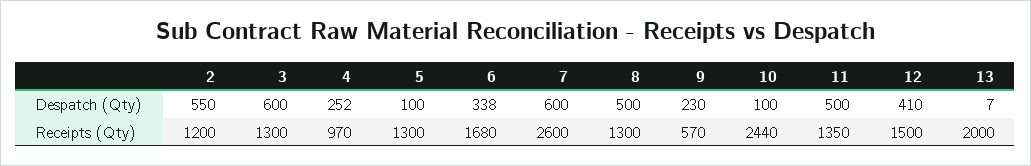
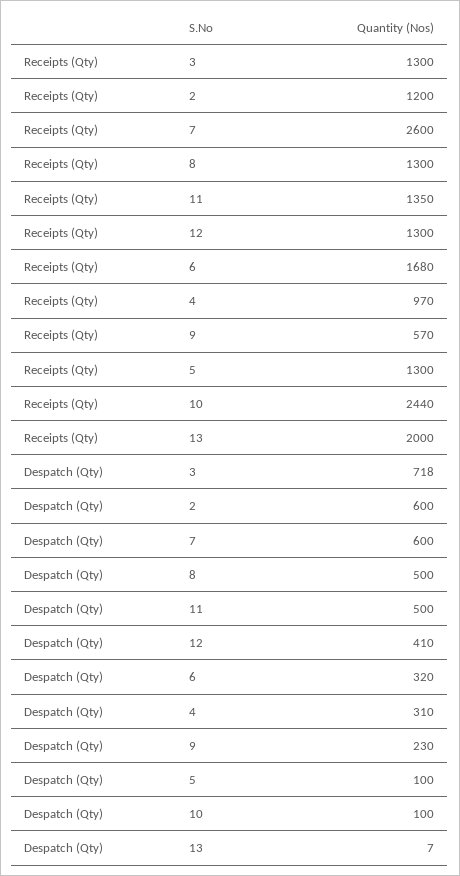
  {
    "2": {
-     "Despatch (Qty)": 550,
+     "Despatch (Qty)": 600,
      "Receipts (Qty)": 1200
    },
    "3": {
-     "Despatch (Qty)": 600,
+     "Despatch (Qty)": 718,
      "Receipts (Qty)": 1300
    },
    "4": {
-     "Despatch (Qty)": 252,
+     "Despatch (Qty)": 310,
      "Receipts (Qty)": 970
    },
    "5": {
      "Despatch (Qty)": 100,
      "Receipts (Qty)": 1300
    },
    "6": {
-     "Despatch (Qty)": 338,
+     "Despatch (Qty)": 320,
      "Receipts (Qty)": 1680
    },
    "7": {
      "Despatch (Qty)": 600,
      "Receipts (Qty)": 2600
    },
    "8": {
      "Despatch (Qty)": 500,
      "Receipts (Qty)": 1300
    },
    "9": {
      "Despatch (Qty)": 230,
      "Receipts (Qty)": 570
    },
    "10": {
      "Despatch (Qty)": 100,
      "Receipts (Qty)": 2440
    },
    "11": {
      "Despatch (Qty)": 500,
      "Receipts (Qty)": 1350
    },
    "12": {
      "Despatch (Qty)": 410,
-     "Receipts (Qty)": 1500
+     "Receipts (Qty)": 1300
    },
    "13": {
      "Despatch (Qty)": 7,
      "Receipts (Qty)": 2000
    }
  }

